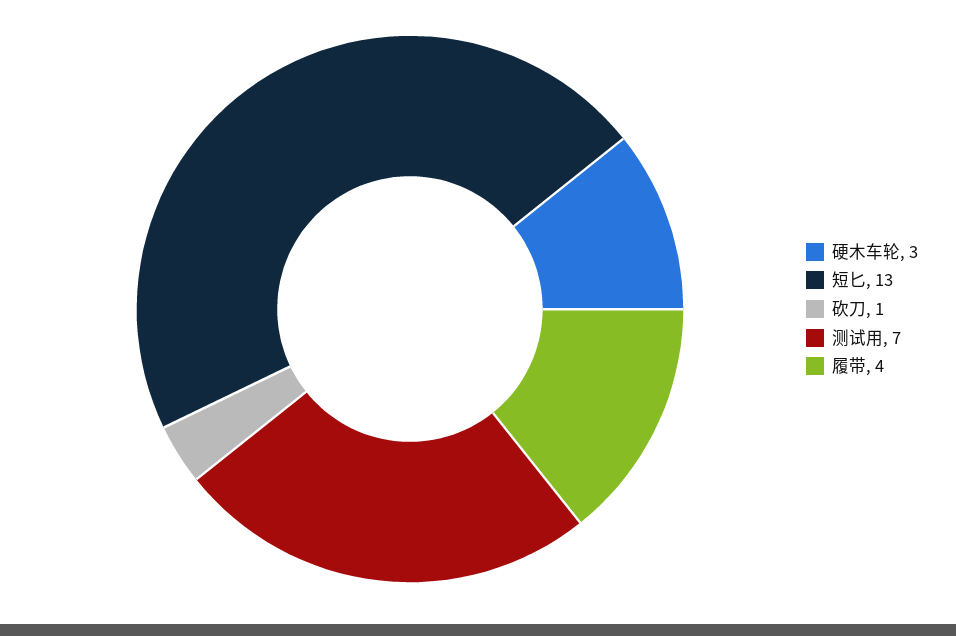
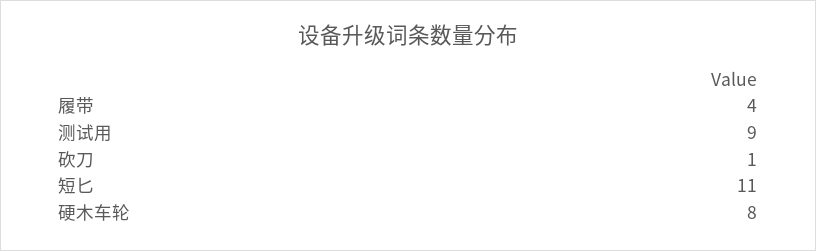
  {
-   "硬木车轮": 3,
+   "硬木车轮": 8,
-   "短匕": 13,
+   "短匕": 11,
    "砍刀": 1,
-   "测试用": 7,
+   "测试用": 9,
    "履带": 4
  }

